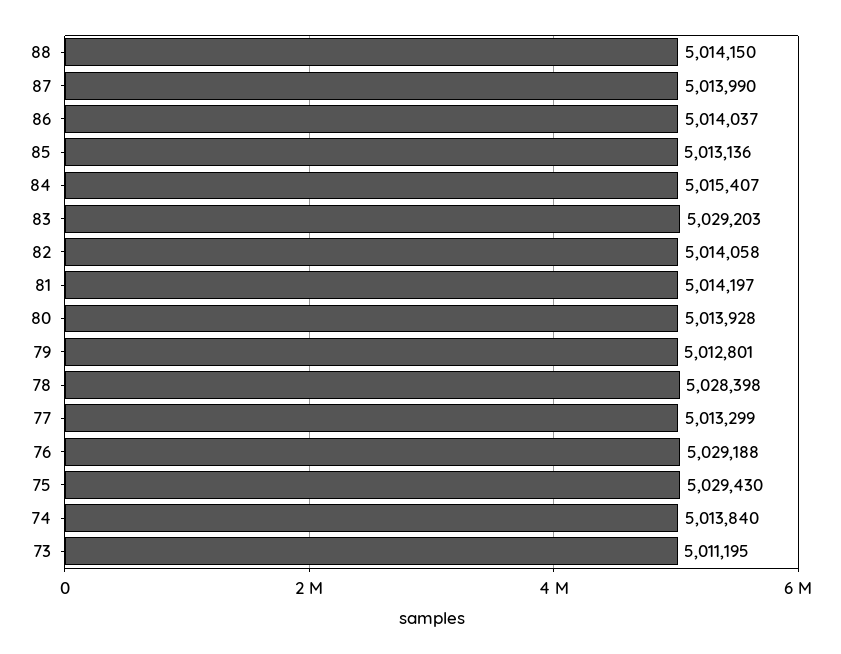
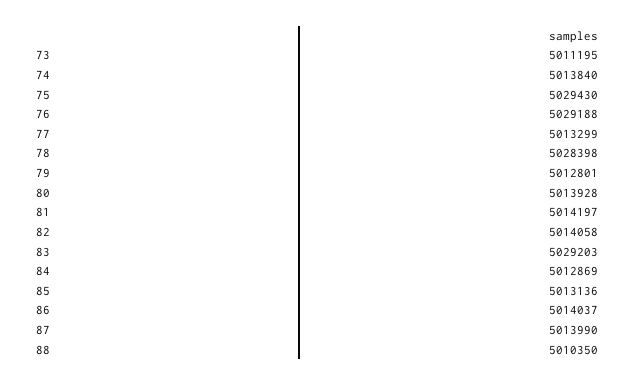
  {
-   "88": 5014150,
+   "88": 5010350,
    "87": 5013990,
    "86": 5014037,
    "85": 5013136,
-   "84": 5015407,
+   "84": 5012869,
    "83": 5029203,
    "82": 5014058,
    "81": 5014197,
    "80": 5013928,
    "79": 5012801,
    "78": 5028398,
    "77": 5013299,
    "76": 5029188,
    "75": 5029430,
    "74": 5013840,
    "73": 5011195
  }

